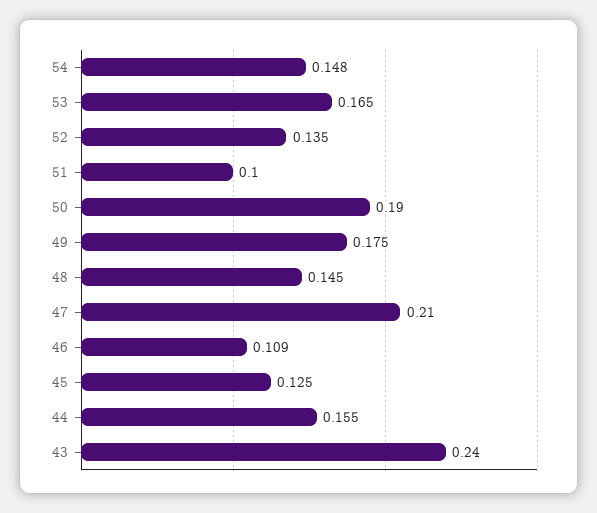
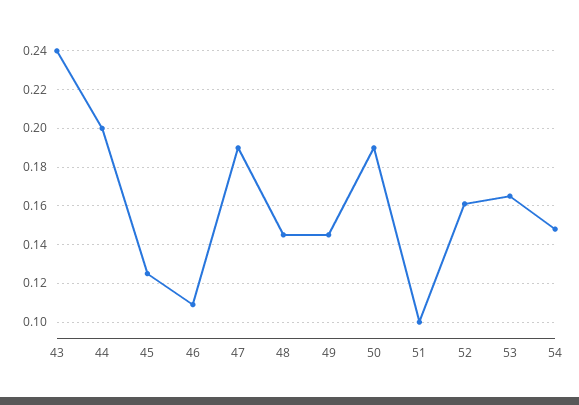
  {
    "54": 0.148,
    "53": 0.165,
-   "52": 0.135,
+   "52": 0.16,
    "51": 0.1,
    "50": 0.19,
-   "49": 0.175,
+   "49": 0.145,
    "48": 0.145,
-   "47": 0.21,
+   "47": 0.19,
    "46": 0.109,
    "45": 0.125,
-   "44": 0.155,
+   "44": 0.2,
    "43": 0.24
  }

